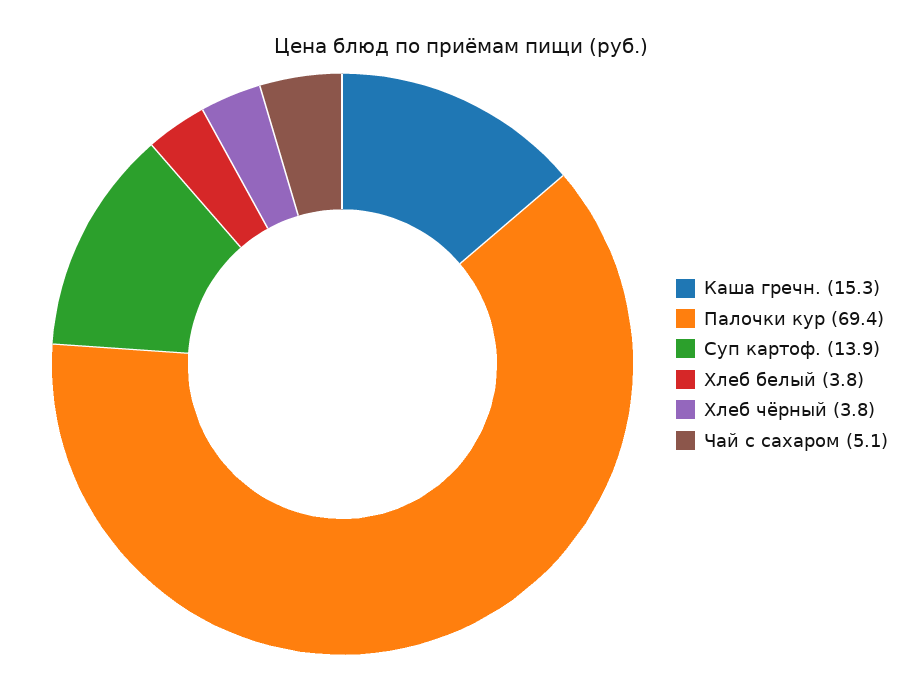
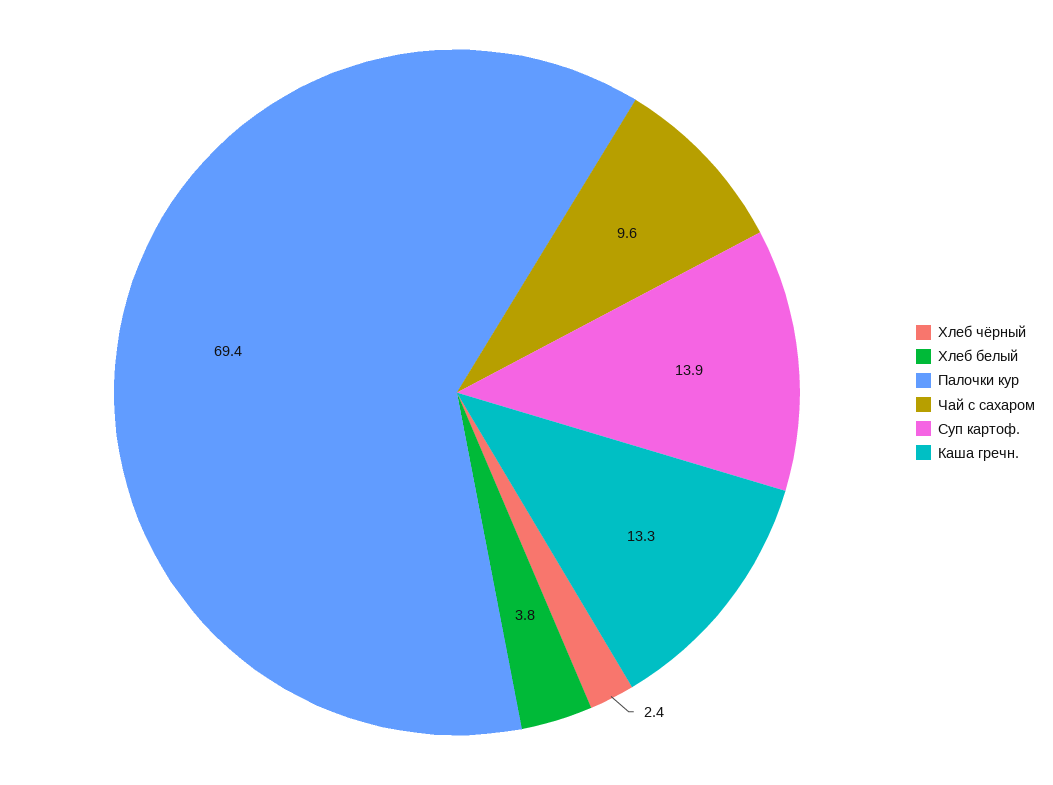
  {
-   "Каша гречн.": 15.3,
+   "Каша гречн.": 13.3,
    "Палочки кур": 69.4,
    "Суп картоф.": 13.9,
    "Хлеб белый": 3.8,
-   "Хлеб чёрный": 3.8,
+   "Хлеб чёрный": 2.4,
-   "Чай с сахаром": 5.1
+   "Чай с сахаром": 9.6
  }

